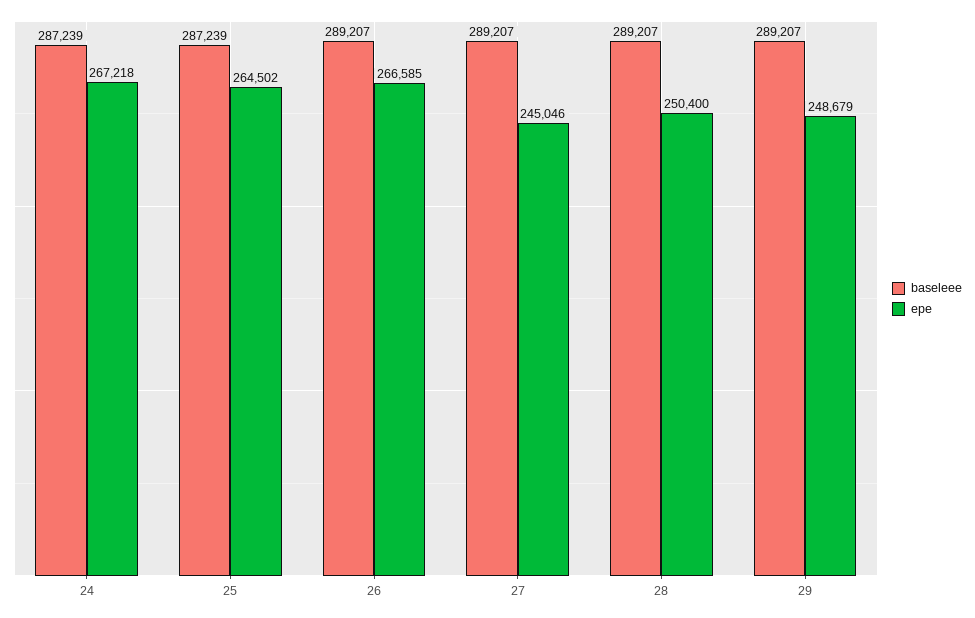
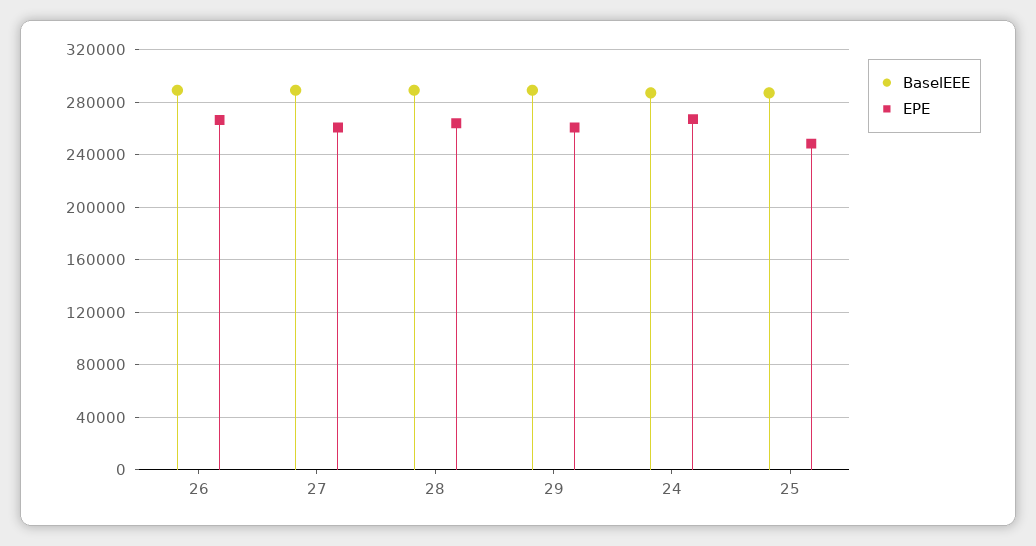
  {
    "baseleee": {
      "24": 287239,
      "25": 287239,
      "26": 289207,
      "27": 289207,
      "28": 289207,
      "29": 289207
    },
    "epe": {
      "24": 267218,
-     "25": 264502,
+     "25": 250000,
      "26": 266585,
-     "27": 245046,
+     "27": 260000,
-     "28": 250400,
+     "28": 265000,
-     "29": 248679
+     "29": 260000
    }
  }

